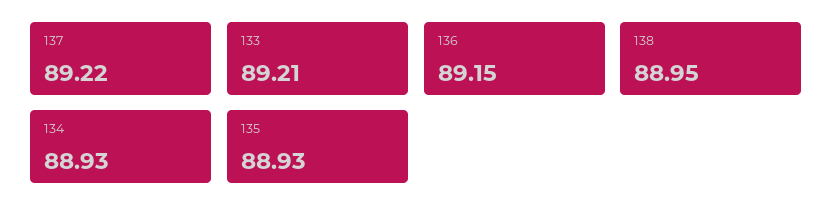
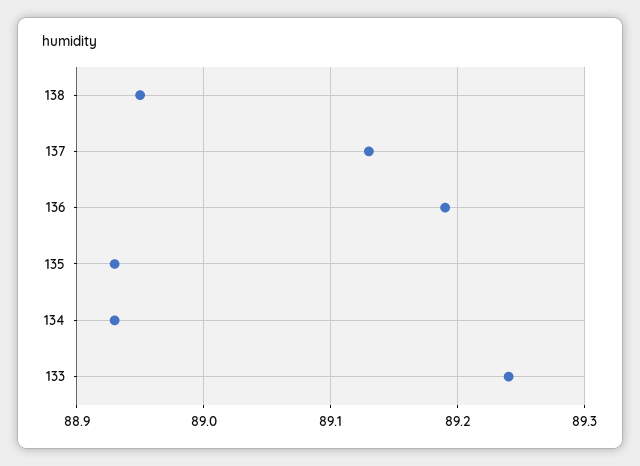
  {
-   "137": 89.22,
+   "137": 89.13,
-   "133": 89.21,
+   "133": 89.24,
-   "136": 89.15,
+   "136": 89.19,
    "138": 88.95,
    "134": 88.93,
    "135": 88.93
  }

